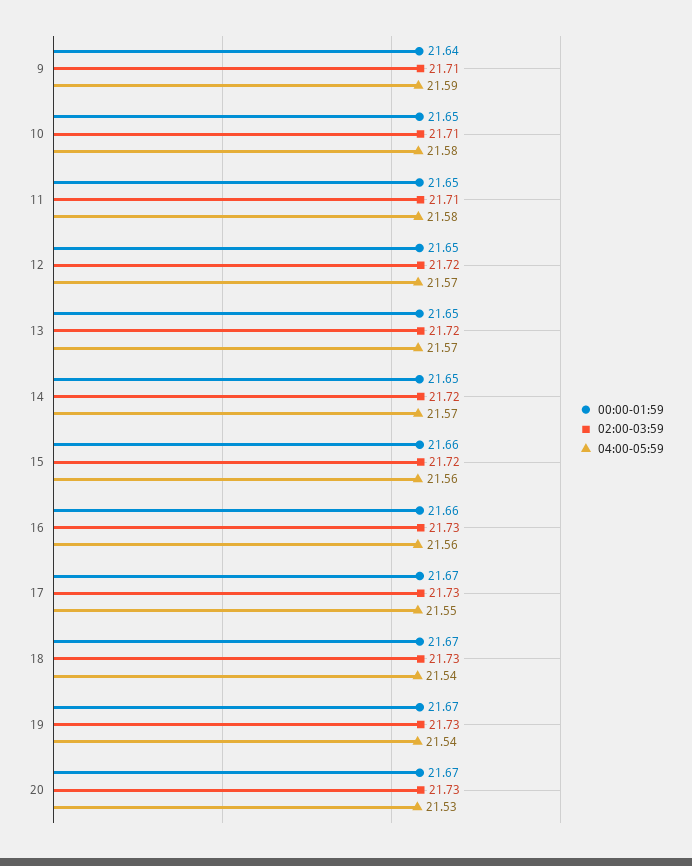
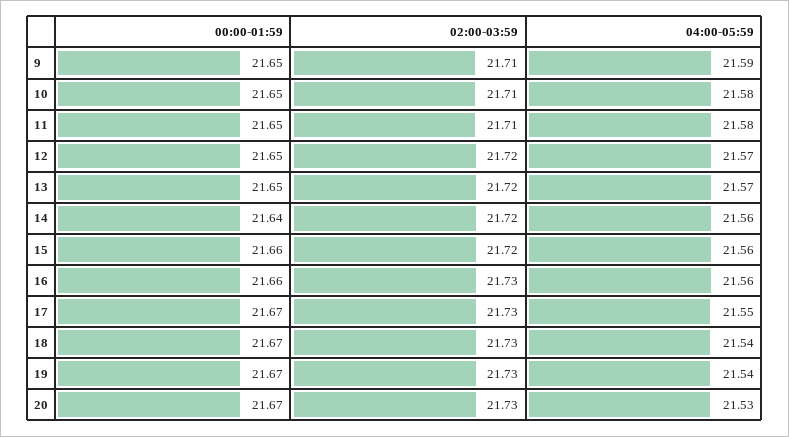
  {
    "00:00-01:59": {
-     "9": 21.64,
+     "9": 21.65,
      "10": 21.65,
      "11": 21.65,
      "12": 21.65,
      "13": 21.65,
-     "14": 21.65,
+     "14": 21.64,
      "15": 21.66,
      "16": 21.66,
      "17": 21.67,
      "18": 21.67,
      "19": 21.67,
      "20": 21.67
    },
    "02:00-03:59": {
      "9": 21.71,
      "10": 21.71,
      "11": 21.71,
      "12": 21.72,
      "13": 21.72,
      "14": 21.72,
      "15": 21.72,
      "16": 21.73,
      "17": 21.73,
      "18": 21.73,
      "19": 21.73,
      "20": 21.73
    },
    "04:00-05:59": {
      "9": 21.59,
      "10": 21.58,
      "11": 21.58,
      "12": 21.57,
      "13": 21.57,
-     "14": 21.57,
+     "14": 21.56,
      "15": 21.56,
      "16": 21.56,
      "17": 21.55,
      "18": 21.54,
      "19": 21.54,
      "20": 21.53
    }
  }

